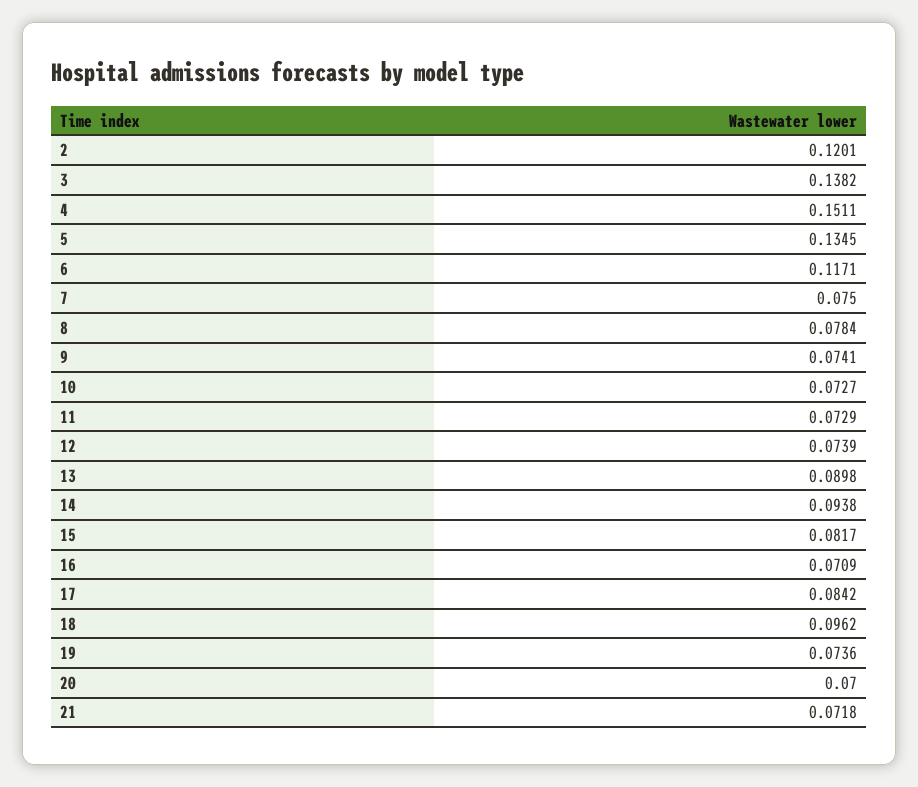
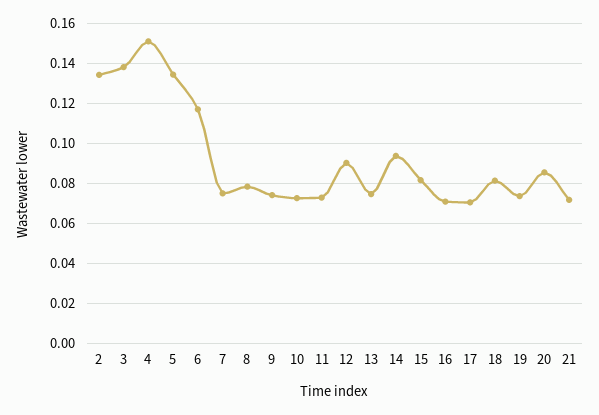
  {
-   "2": 0.1201,
+   "2": 0.135,
    "3": 0.1382,
    "4": 0.1511,
    "5": 0.1345,
    "6": 0.1171,
    "7": 0.075,
    "8": 0.0784,
    "9": 0.0741,
    "10": 0.0727,
    "11": 0.0729,
-   "12": 0.0739,
+   "12": 0.09,
-   "13": 0.0898,
+   "13": 0.075,
    "14": 0.0938,
    "15": 0.0817,
    "16": 0.0709,
-   "17": 0.0842,
+   "17": 0.07,
-   "18": 0.0962,
+   "18": 0.08,
    "19": 0.0736,
-   "20": 0.07,
+   "20": 0.085,
    "21": 0.0718
  }

